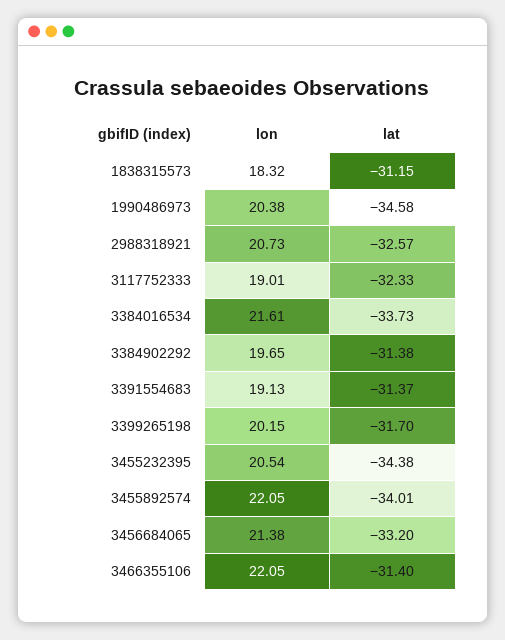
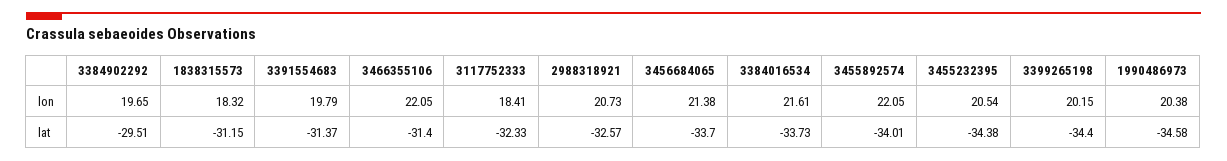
  {
    "lon": {
      "1838315573": 18.32,
      "1990486973": 20.38,
      "2988318921": 20.73,
-     "3117752333": 19.01,
+     "3117752333": 18.41,
      "3384016534": 21.61,
      "3384902292": 19.65,
-     "3391554683": 19.13,
+     "3391554683": 19.79,
      "3399265198": 20.15,
      "3455232395": 20.54,
      "3455892574": 22.05,
      "3456684065": 21.38,
      "3466355106": 22.05
    },
    "lat": {
      "1838315573": -31.15,
      "1990486973": -34.58,
      "2988318921": -32.57,
      "3117752333": -32.33,
      "3384016534": -33.73,
-     "3384902292": -31.38,
+     "3384902292": -29.51,
      "3391554683": -31.37,
-     "3399265198": -31.7,
+     "3399265198": -34.4,
      "3455232395": -34.38,
      "3455892574": -34.01,
-     "3456684065": -33.2,
+     "3456684065": -33.7,
      "3466355106": -31.4
    }
  }

